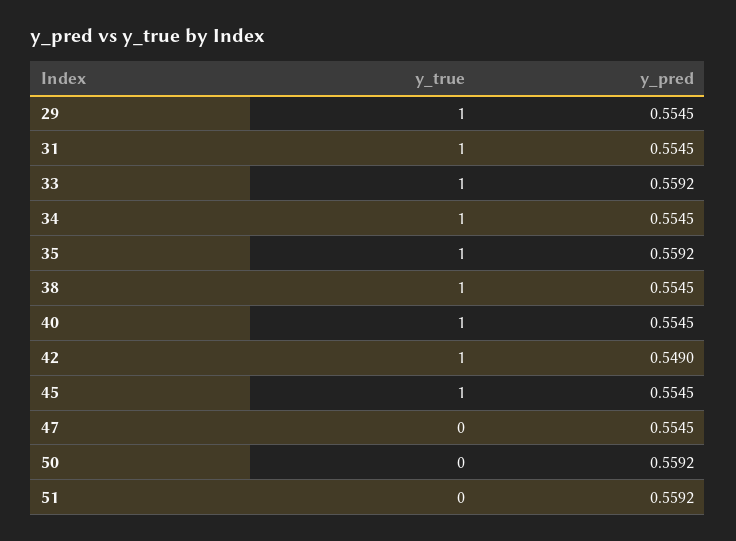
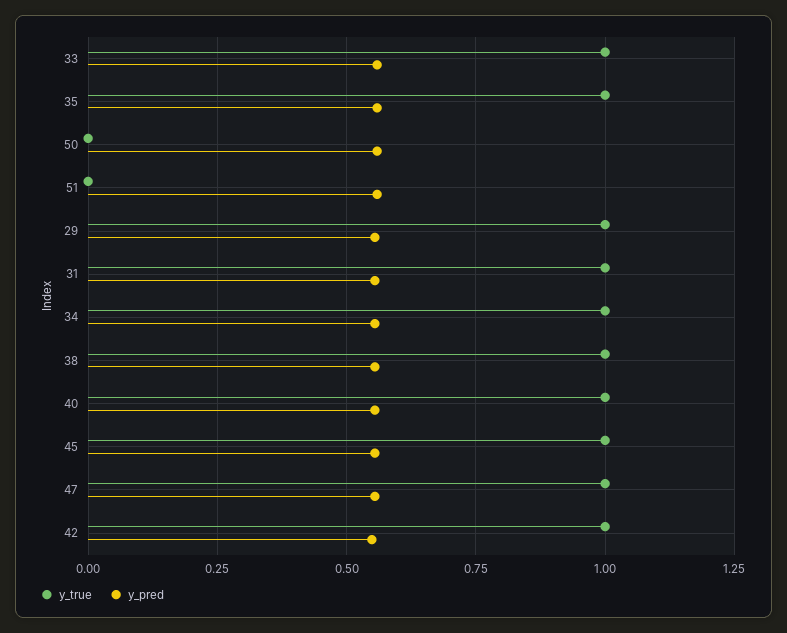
  {
    "y_true": {
      "29": 1,
      "31": 1,
      "33": 1,
      "34": 1,
      "35": 1,
      "38": 1,
      "40": 1,
      "42": 1,
      "45": 1,
-     "47": 0,
+     "47": 1,
      "50": 0,
      "51": 0
    },
    "y_pred": {
      "29": 0.5545,
      "31": 0.5545,
      "33": 0.5592,
      "34": 0.5545,
      "35": 0.5592,
      "38": 0.5545,
      "40": 0.5545,
      "42": 0.549,
      "45": 0.5545,
      "47": 0.5545,
      "50": 0.5592,
      "51": 0.5592
    }
  }

